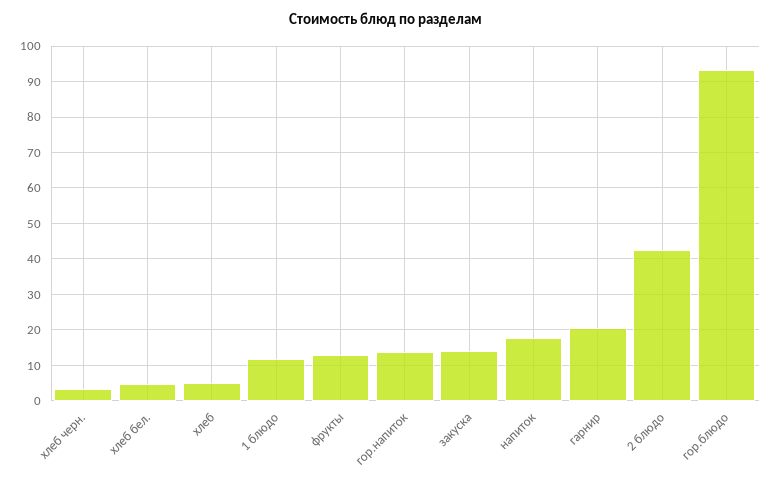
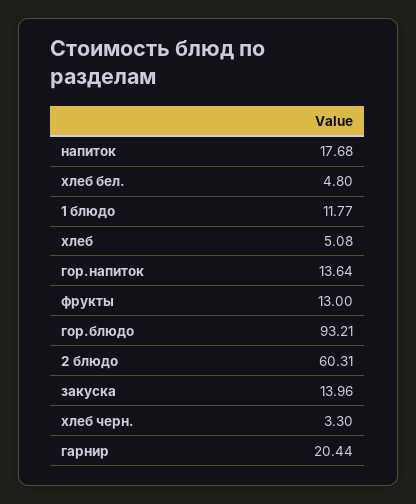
  {
    "хлеб черн.": 3.3,
    "хлеб бел.": 4.8,
    "хлеб": 5.08,
    "1 блюдо": 11.77,
    "фрукты": 13,
    "гор.напиток": 13.64,
    "закуска": 13.96,
    "напиток": 17.68,
    "гарнир": 20.44,
-   "2 блюдо": 42,
+   "2 блюдо": 60.31,
    "гор.блюдо": 93.21
  }

